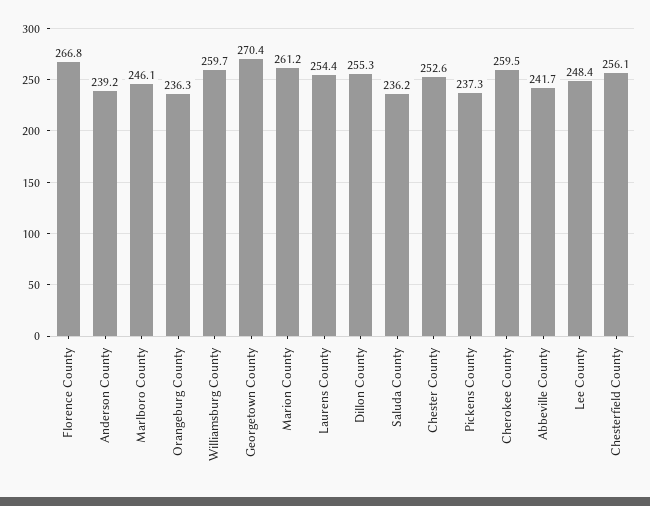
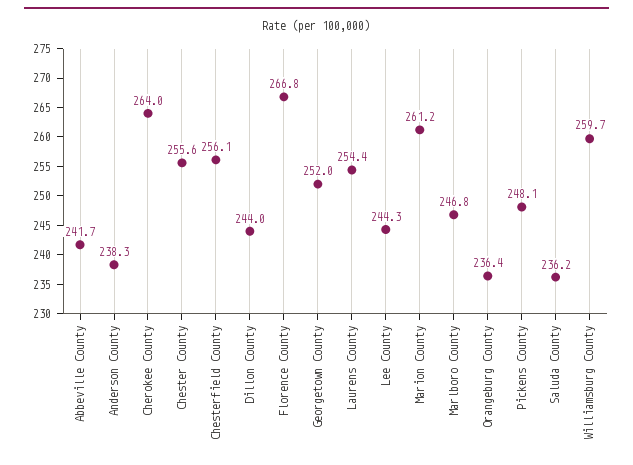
  {
    "Florence County": 266.8,
-   "Anderson County": 239.2,
+   "Anderson County": 238.3,
-   "Marlboro County": 246.1,
+   "Marlboro County": 246.8,
-   "Orangeburg County": 236.3,
+   "Orangeburg County": 236.4,
    "Williamsburg County": 259.7,
-   "Georgetown County": 270.4,
+   "Georgetown County": 252,
    "Marion County": 261.2,
    "Laurens County": 254.4,
-   "Dillon County": 255.3,
+   "Dillon County": 244,
    "Saluda County": 236.2,
-   "Chester County": 252.6,
+   "Chester County": 255.6,
-   "Pickens County": 237.3,
+   "Pickens County": 248.1,
-   "Cherokee County": 259.5,
+   "Cherokee County": 264,
    "Abbeville County": 241.7,
-   "Lee County": 248.4,
+   "Lee County": 244.3,
    "Chesterfield County": 256.1
  }

